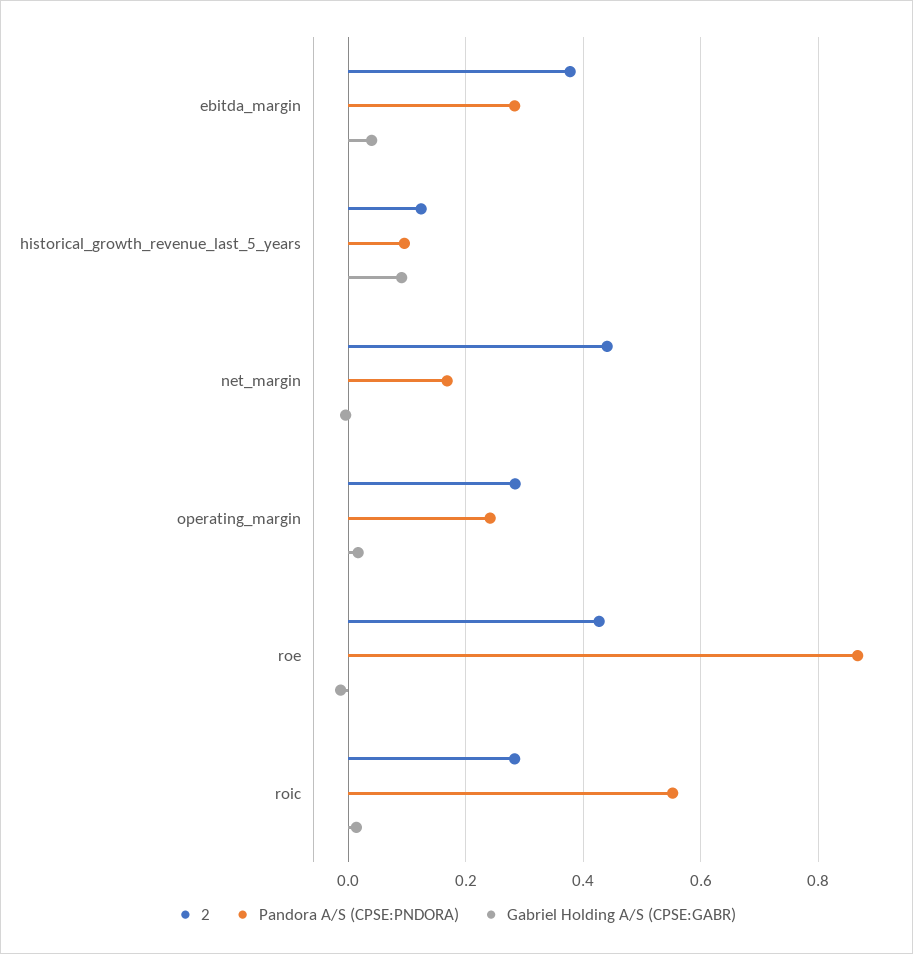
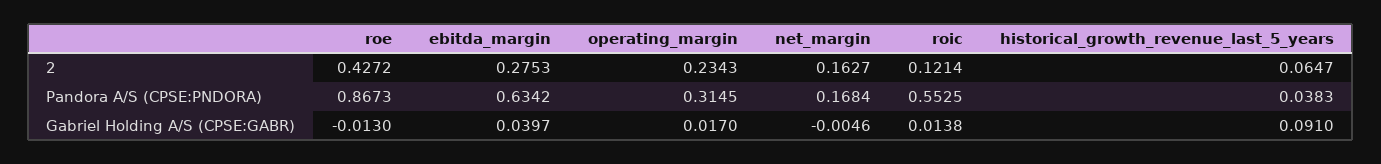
  {
    "2": {
-     "ebitda_margin": 0.38,
+     "ebitda_margin": 0.2753,
-     "historical_growth_revenue_last_5_years": 0.12,
+     "historical_growth_revenue_last_5_years": 0.0647,
-     "net_margin": 0.44,
+     "net_margin": 0.1627,
-     "operating_margin": 0.28,
+     "operating_margin": 0.2343,
      "roe": 0.4272,
-     "roic": 0.28
+     "roic": 0.1214
    },
    "Pandora A/S (CPSE:PNDORA)": {
-     "ebitda_margin": 0.28,
+     "ebitda_margin": 0.6342,
-     "historical_growth_revenue_last_5_years": 0.1,
+     "historical_growth_revenue_last_5_years": 0.0383,
      "net_margin": 0.1684,
-     "operating_margin": 0.24,
+     "operating_margin": 0.3145,
      "roe": 0.8673,
      "roic": 0.5525
    },
    "Gabriel Holding A/S (CPSE:GABR)": {
      "ebitda_margin": 0.0397,
      "historical_growth_revenue_last_5_years": 0.091,
      "net_margin": -0.0046,
      "operating_margin": 0.017,
      "roe": -0.013,
      "roic": 0.0138
    }
  }

